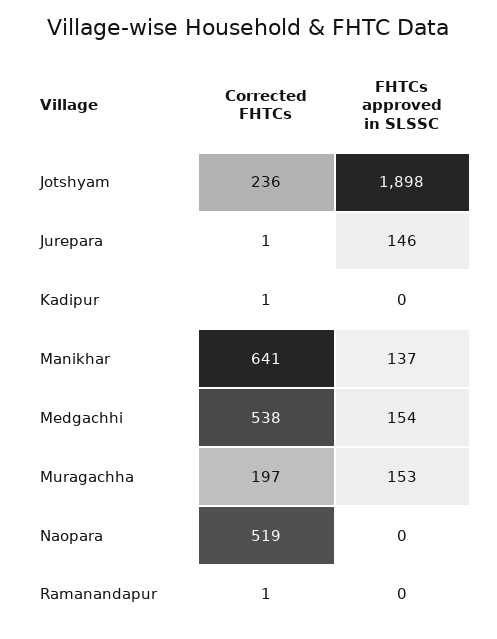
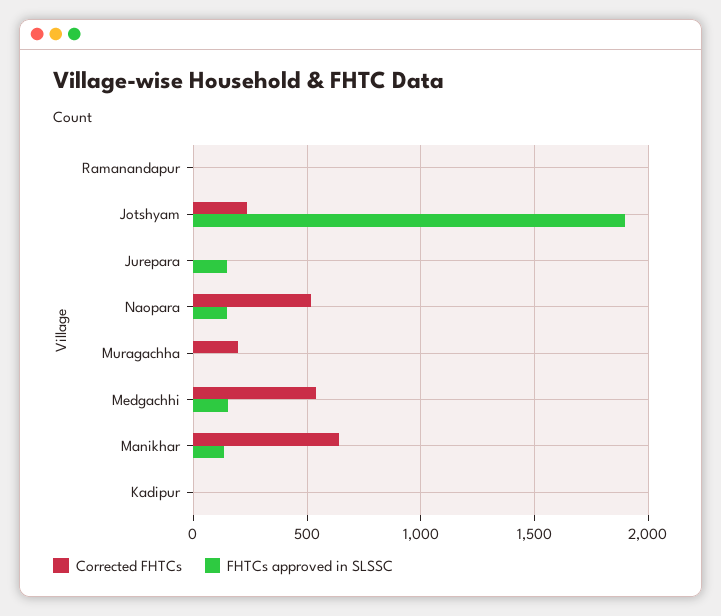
  {
    "Corrected FHTCs": {
      "Jotshyam": 236,
      "Jurepara": 1,
      "Kadipur": 1,
      "Manikhar": 641,
      "Medgachhi": 538,
      "Muragachha": 197,
      "Naopara": 519,
      "Ramanandapur": 1
    },
    "FHTCs approved in SLSSC": {
      "Jotshyam": 1898,
      "Jurepara": 146,
      "Kadipur": 0,
      "Manikhar": 137,
      "Medgachhi": 154,
-     "Muragachha": 153,
+     "Muragachha": 0,
-     "Naopara": 0,
+     "Naopara": 150,
      "Ramanandapur": 0
    }
  }

